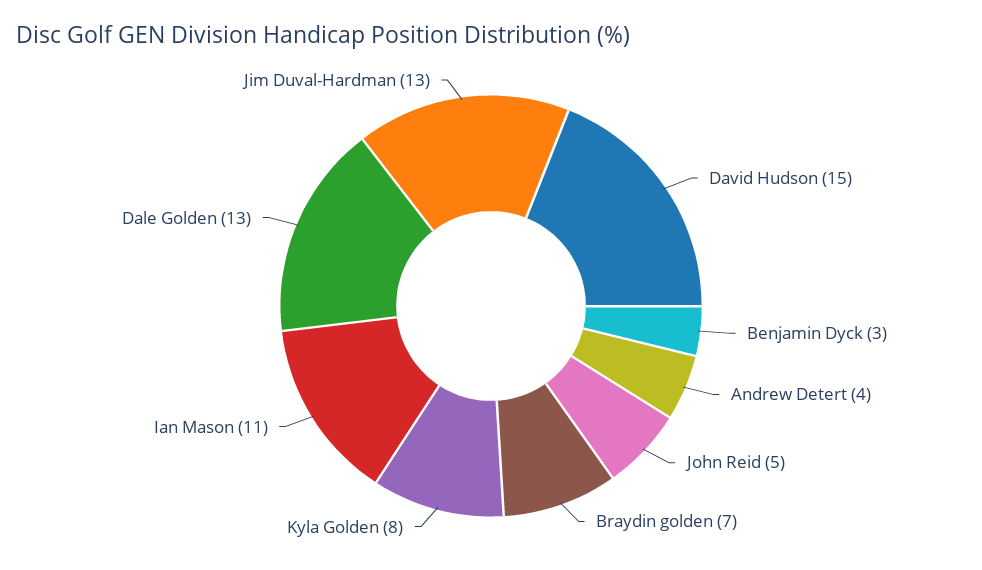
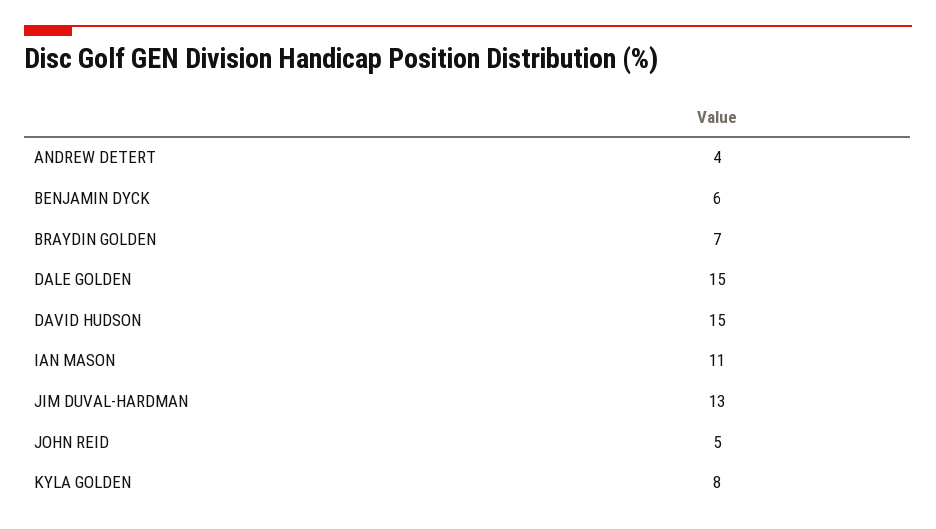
  {
    "David Hudson": 15,
-   "Benjamin Dyck": 3,
+   "Benjamin Dyck": 6,
    "Andrew Detert": 4,
    "John Reid": 5,
    "Braydin golden": 7,
    "Kyla Golden": 8,
    "Ian Mason": 11,
-   "Dale Golden": 13,
+   "Dale Golden": 15,
    "Jim Duval-Hardman": 13
  }

